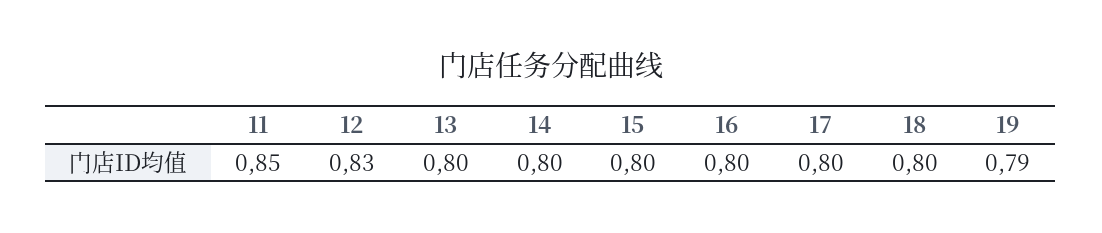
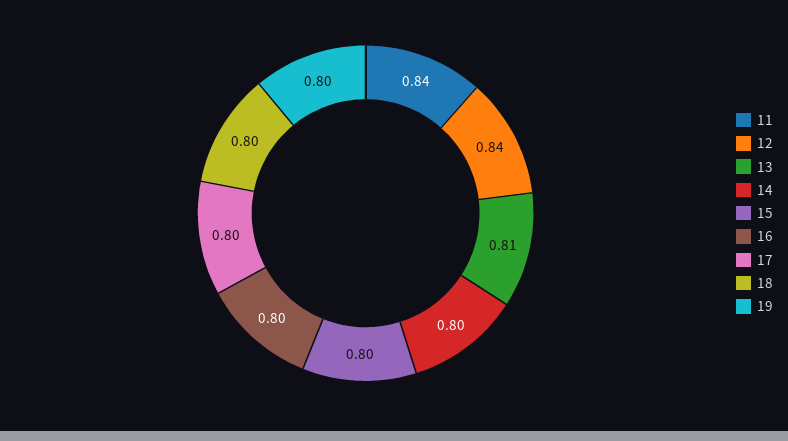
  {
-   "11": 0.85,
+   "11": 0.84,
-   "12": 0.83,
+   "12": 0.84,
-   "13": 0.8,
+   "13": 0.81,
    "14": 0.8,
    "15": 0.8,
    "16": 0.8,
    "17": 0.8,
    "18": 0.8,
-   "19": 0.79
+   "19": 0.8
  }

